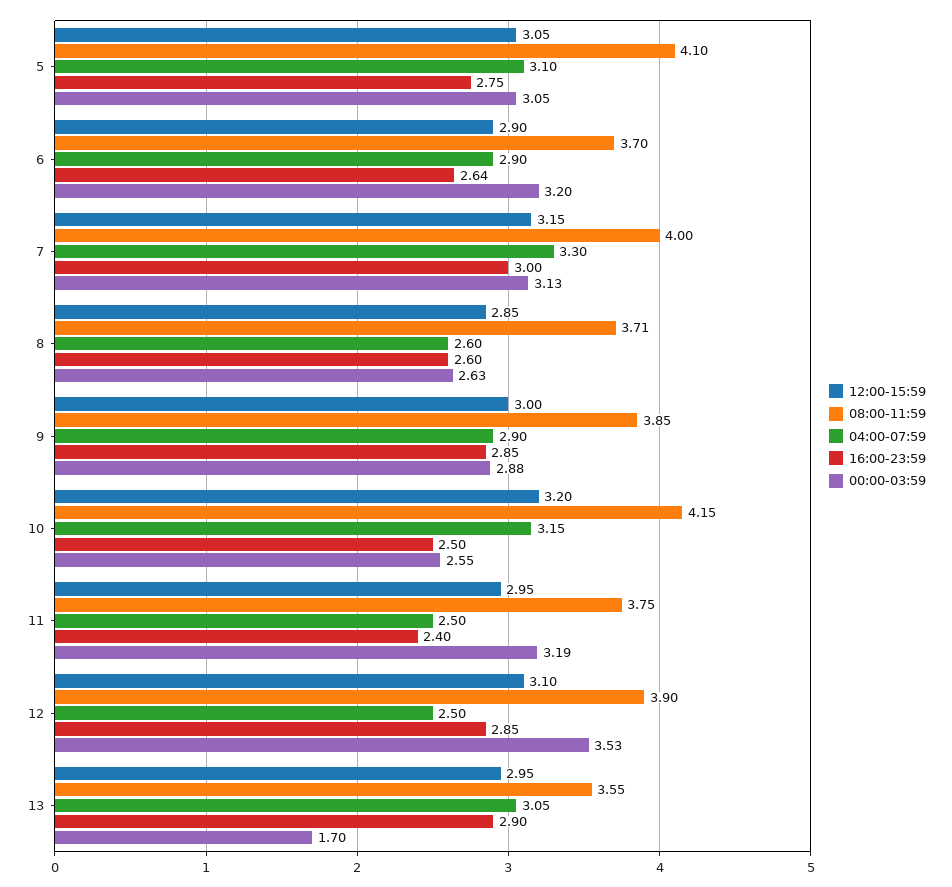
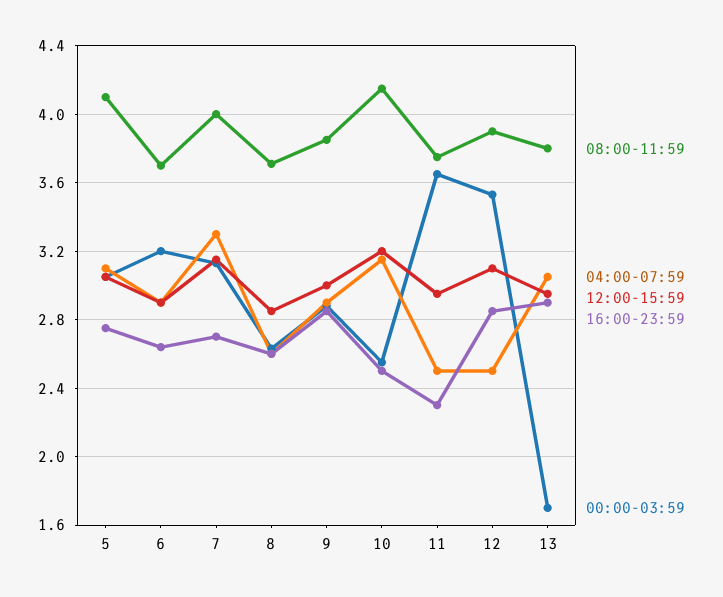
  {
    "12:00-15:59": {
      "5": 3.05,
      "6": 2.9,
      "7": 3.15,
      "8": 2.85,
      "9": 3,
      "10": 3.2,
      "11": 2.95,
      "12": 3.1,
      "13": 2.95
    },
    "08:00-11:59": {
      "5": 4.1,
      "6": 3.7,
      "7": 4,
      "8": 3.71,
      "9": 3.85,
      "10": 4.15,
      "11": 3.75,
      "12": 3.9,
-     "13": 3.55
+     "13": 3.8
    },
    "04:00-07:59": {
      "5": 3.1,
      "6": 2.9,
      "7": 3.3,
      "8": 2.6,
      "9": 2.9,
      "10": 3.15,
      "11": 2.5,
      "12": 2.5,
      "13": 3.05
    },
    "16:00-23:59": {
      "5": 2.75,
      "6": 2.64,
-     "7": 3,
+     "7": 2.7,
      "8": 2.6,
      "9": 2.85,
      "10": 2.5,
-     "11": 2.4,
+     "11": 2.3,
      "12": 2.85,
      "13": 2.9
    },
    "00:00-03:59": {
      "5": 3.05,
      "6": 3.2,
      "7": 3.13,
      "8": 2.63,
      "9": 2.88,
      "10": 2.55,
-     "11": 3.19,
+     "11": 3.65,
      "12": 3.53,
      "13": 1.7
    }
  }

